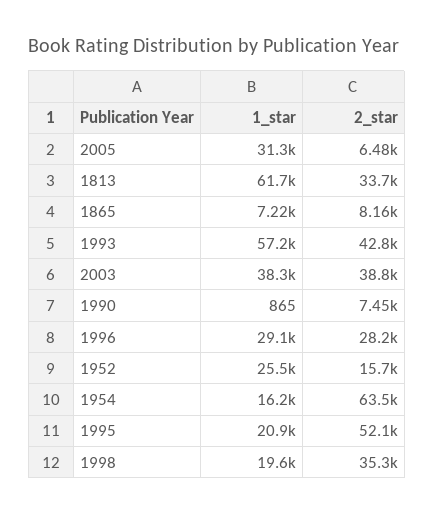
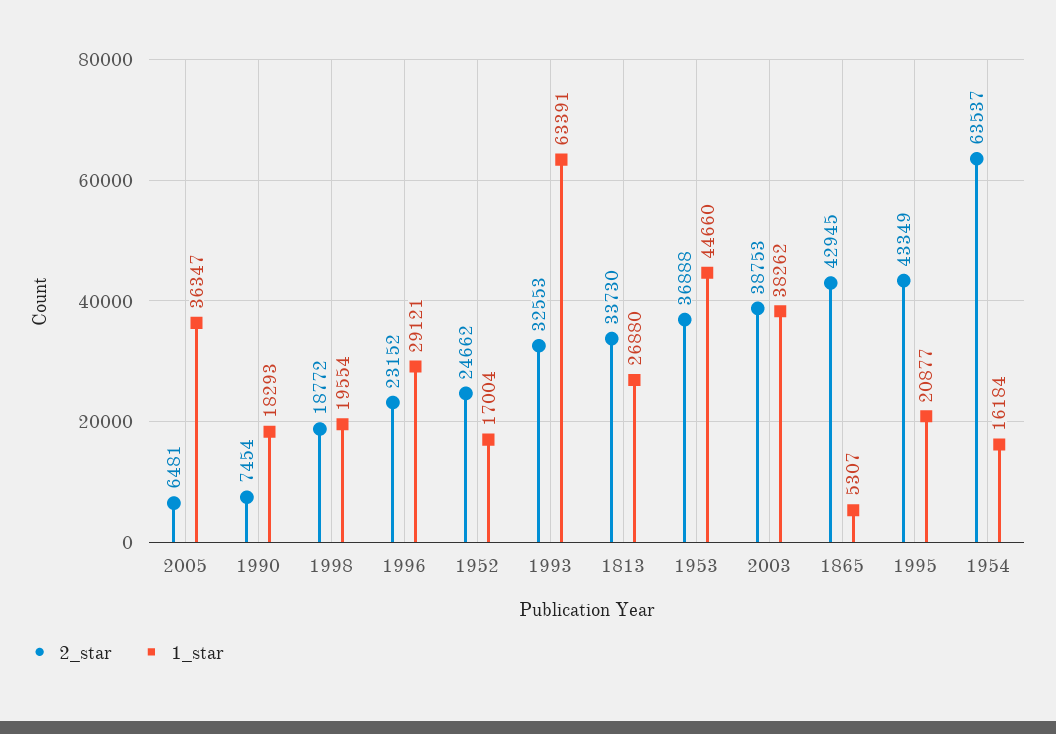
  {
    "1_star": {
-     "2005": 31300,
+     "2005": 36347,
-     "1813": 61700,
+     "1813": 26880,
-     "1865": 7220,
+     "1865": 5307,
-     "1993": 57200,
+     "1993": 63391,
      "2003": 38262,
-     "1990": 865,
+     "1990": 18293,
      "1996": 29121,
-     "1952": 25500,
+     "1952": 17004,
      "1954": 16184,
      "1995": 20877,
-     "1998": 19554
+     "1998": 19554,
+     "1953": 44660
    },
    "2_star": {
      "2005": 6481,
      "1813": 33730,
-     "1865": 8160,
+     "1865": 42945,
-     "1993": 42800,
+     "1993": 32553,
      "2003": 38753,
      "1990": 7454,
-     "1996": 28200,
+     "1996": 23152,
-     "1952": 15700,
+     "1952": 24662,
      "1954": 63537,
-     "1995": 52100,
+     "1995": 43349,
-     "1998": 35300
+     "1998": 18772,
+     "1953": 36888
    }
  }

